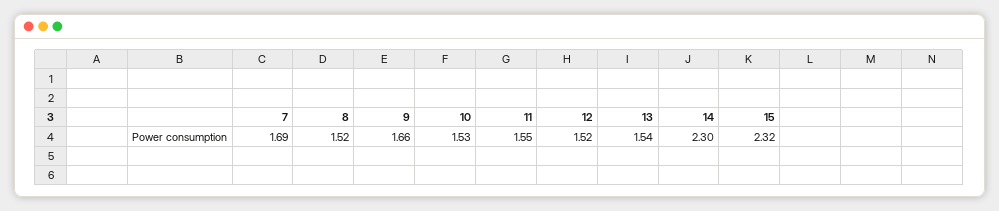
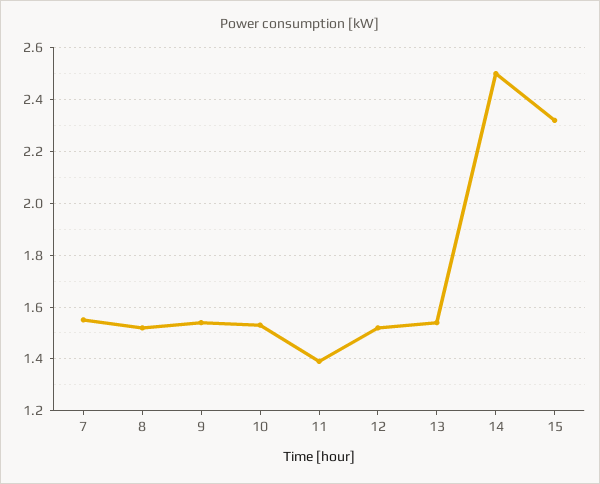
  {
-   "7": 1.69,
+   "7": 1.55,
    "8": 1.52,
-   "9": 1.66,
+   "9": 1.55,
    "10": 1.53,
-   "11": 1.55,
+   "11": 1.4,
    "12": 1.52,
    "13": 1.54,
-   "14": 2.3,
+   "14": 2.5,
    "15": 2.32
  }

